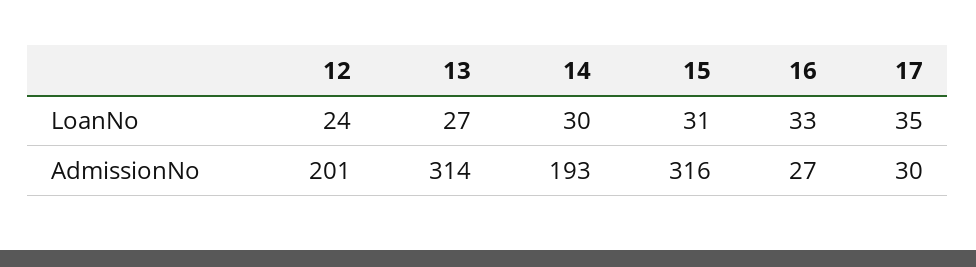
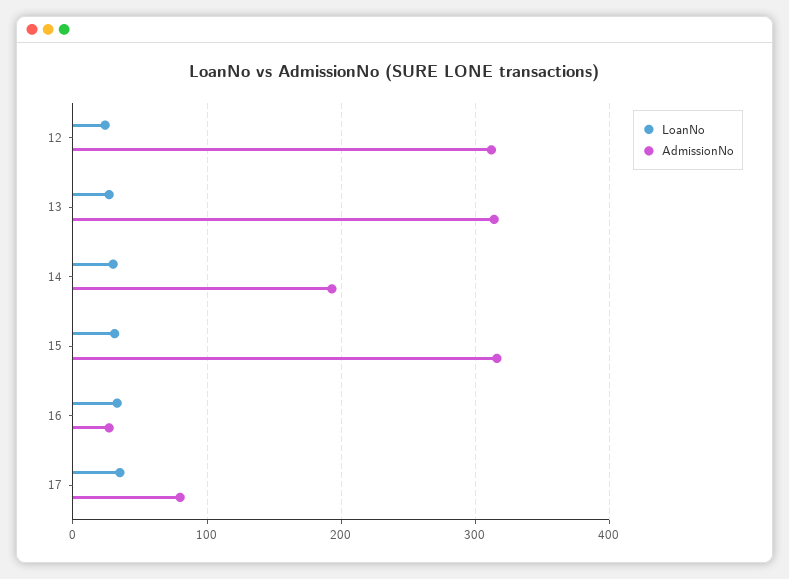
  {
    "LoanNo": {
      "12": 24,
      "13": 27,
      "14": 30,
      "15": 31,
      "16": 33,
      "17": 35
    },
    "AdmissionNo": {
-     "12": 201,
+     "12": 310,
      "13": 314,
      "14": 193,
      "15": 316,
      "16": 27,
-     "17": 30
+     "17": 80
    }
  }

